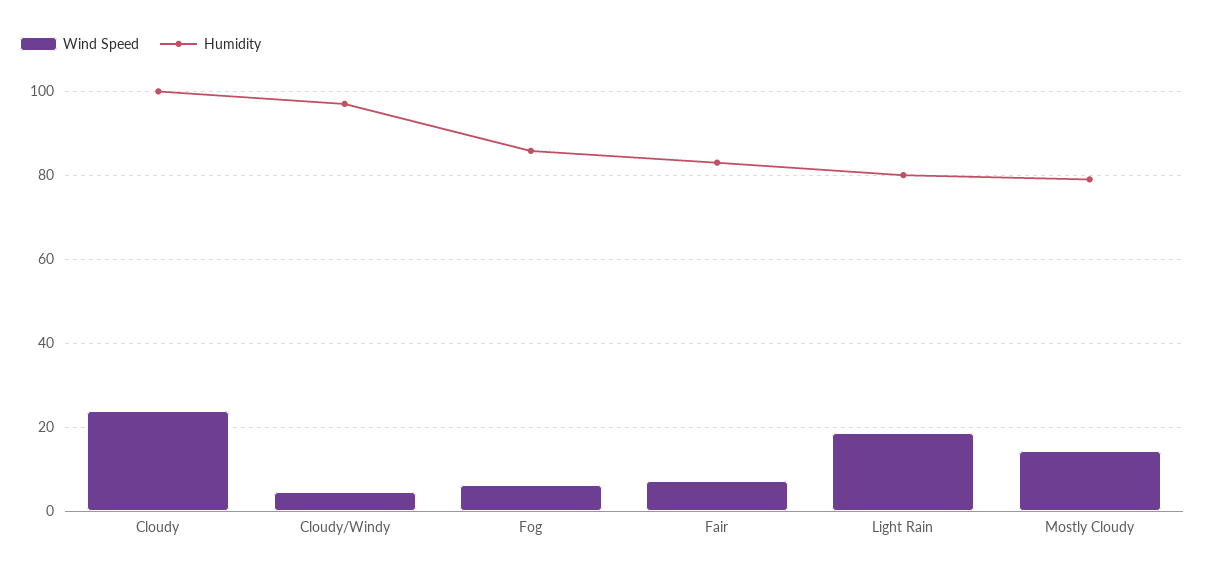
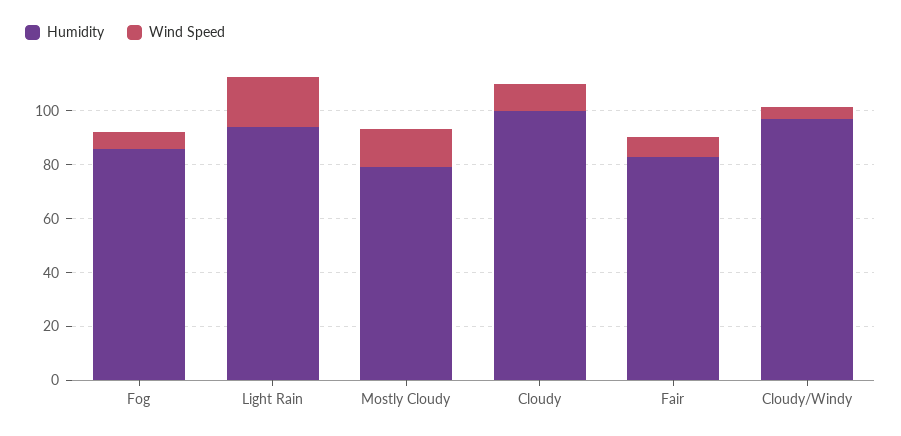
  {
    "Wind Speed": {
-     "Cloudy": 24,
+     "Cloudy": 10,
      "Cloudy/Windy": 4,
      "Fog": 6,
      "Fair": 8,
      "Light Rain": 18,
      "Mostly Cloudy": 14
    },
    "Humidity": {
      "Cloudy": 100,
      "Cloudy/Windy": 98,
      "Fog": 86,
      "Fair": 84,
-     "Light Rain": 80,
+     "Light Rain": 95,
      "Mostly Cloudy": 80
    }
  }

